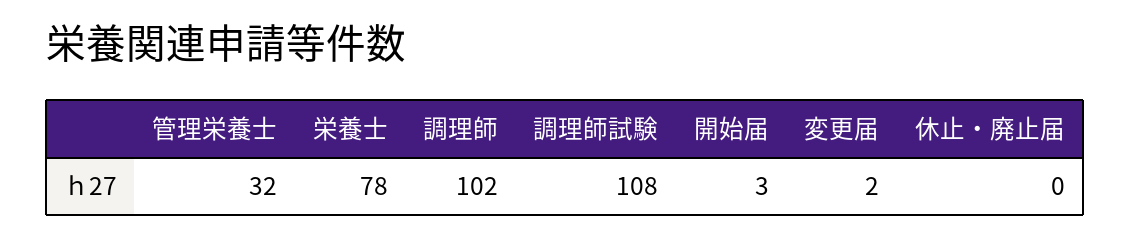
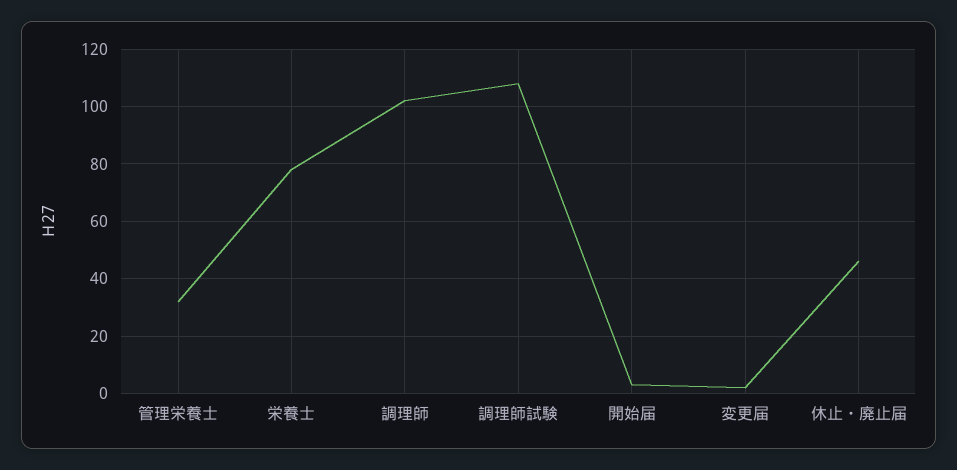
  {
    "管理栄養士": 32,
    "栄養士": 78,
    "調理師": 102,
    "調理師試験": 108,
    "開始届": 3,
    "変更届": 2,
-   "休止・廃止届": 0
+   "休止・廃止届": 45
  }

